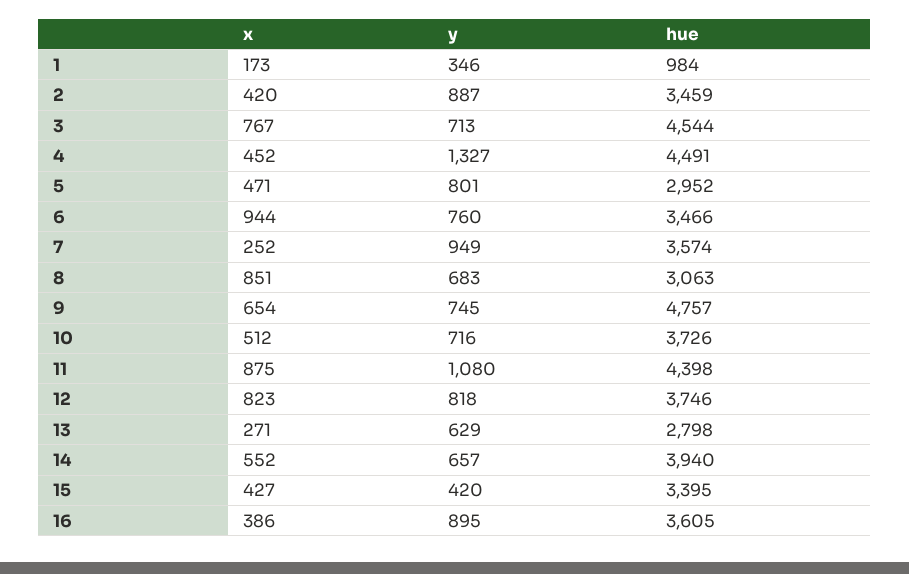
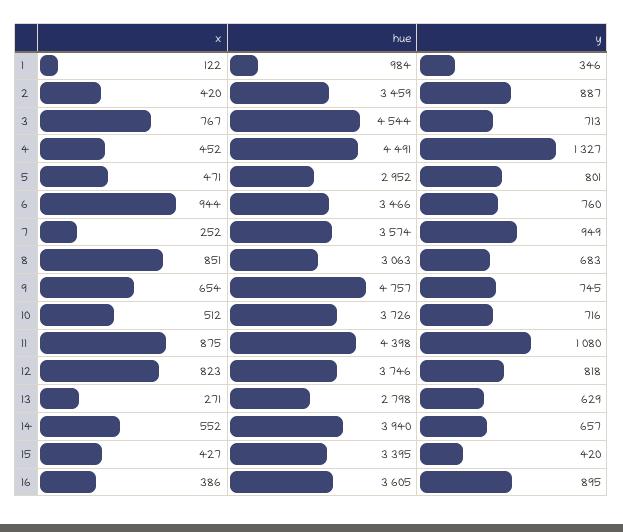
  {
    "x": {
-     "1": 173,
+     "1": 122,
      "2": 420,
      "3": 767,
      "4": 452,
      "5": 471,
      "6": 944,
      "7": 252,
      "8": 851,
      "9": 654,
      "10": 512,
      "11": 875,
      "12": 823,
      "13": 271,
      "14": 552,
      "15": 427,
      "16": 386
    },
    "y": {
      "1": 346,
      "2": 887,
      "3": 713,
      "4": 1327,
      "5": 801,
      "6": 760,
      "7": 949,
      "8": 683,
      "9": 745,
      "10": 716,
      "11": 1080,
      "12": 818,
      "13": 629,
      "14": 657,
      "15": 420,
      "16": 895
    },
    "hue": {
      "1": 984,
      "2": 3459,
      "3": 4544,
      "4": 4491,
      "5": 2952,
      "6": 3466,
      "7": 3574,
      "8": 3063,
      "9": 4757,
      "10": 3726,
      "11": 4398,
      "12": 3746,
      "13": 2798,
      "14": 3940,
      "15": 3395,
      "16": 3605
    }
  }

